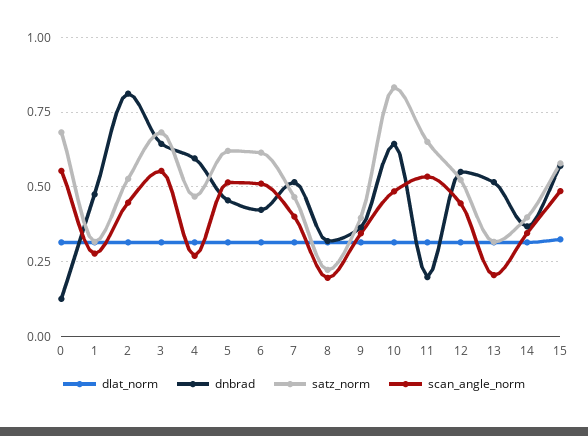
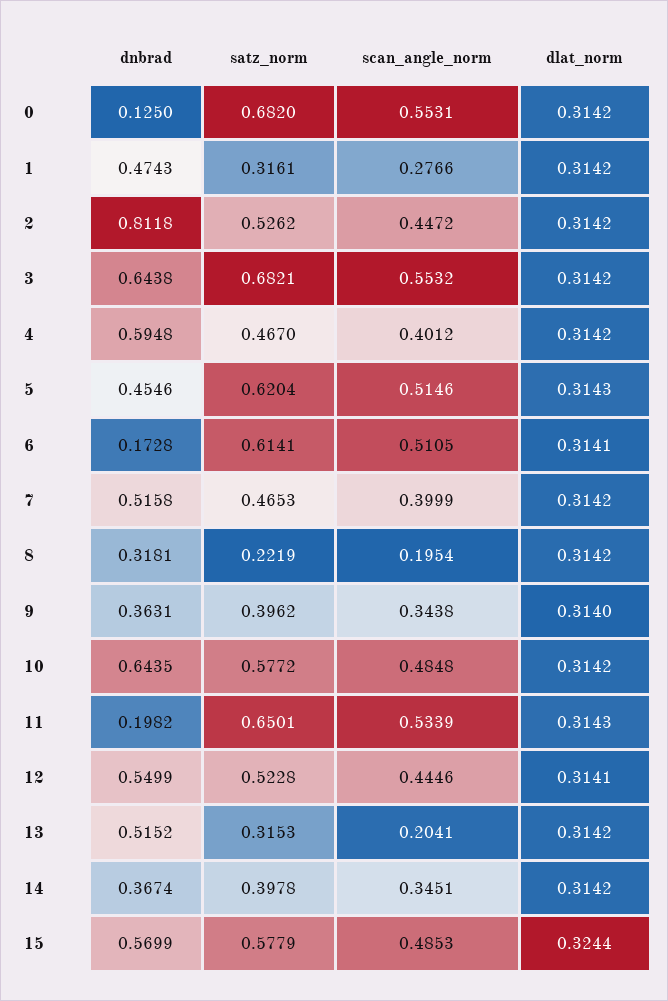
  {
    "dlat_norm": {
      "0": 0.3142,
      "1": 0.3142,
      "2": 0.3142,
      "3": 0.3142,
      "4": 0.3142,
      "5": 0.3143,
      "6": 0.3141,
      "7": 0.3142,
      "8": 0.3142,
      "9": 0.314,
      "10": 0.3142,
      "11": 0.3143,
      "12": 0.3141,
      "13": 0.3142,
      "14": 0.3142,
      "15": 0.3244
    },
    "dnbrad": {
      "0": 0.125,
      "1": 0.4743,
      "2": 0.8118,
      "3": 0.6438,
      "4": 0.5948,
      "5": 0.4546,
-     "6": 0.425,
+     "6": 0.1728,
      "7": 0.5158,
      "8": 0.3181,
      "9": 0.3631,
      "10": 0.6435,
      "11": 0.1982,
      "12": 0.5499,
      "13": 0.5152,
      "14": 0.3674,
      "15": 0.5699
    },
    "satz_norm": {
      "0": 0.682,
      "1": 0.3161,
      "2": 0.5262,
      "3": 0.6821,
      "4": 0.467,
      "5": 0.6204,
      "6": 0.6141,
      "7": 0.4653,
      "8": 0.2219,
      "9": 0.3962,
-     "10": 0.825,
+     "10": 0.5772,
      "11": 0.6501,
      "12": 0.5228,
      "13": 0.3153,
      "14": 0.3978,
      "15": 0.5779
    },
    "scan_angle_norm": {
      "0": 0.5531,
      "1": 0.2766,
      "2": 0.4472,
      "3": 0.5532,
-     "4": 0.275,
+     "4": 0.4012,
      "5": 0.5146,
      "6": 0.5105,
      "7": 0.3999,
      "8": 0.1954,
      "9": 0.3438,
      "10": 0.4848,
      "11": 0.5339,
      "12": 0.4446,
      "13": 0.2041,
      "14": 0.3451,
      "15": 0.4853
    }
  }

